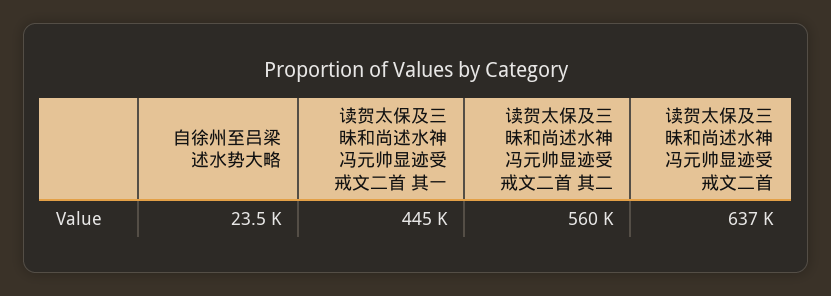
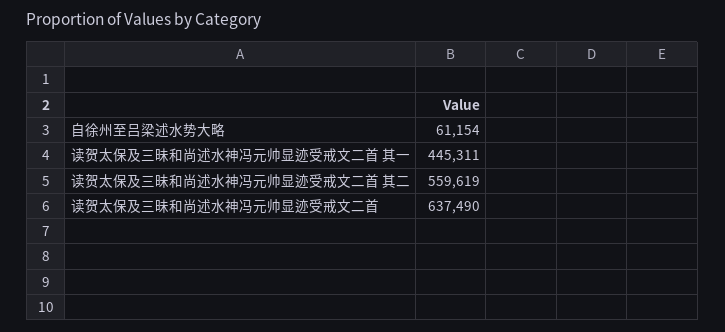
  {
-   "自徐州至吕梁述水势大略": 23500,
+   "自徐州至吕梁述水势大略": 61154,
    "读贺太保及三昧和尚述水神冯元帅显迹受戒文二首 其一": 445311,
    "读贺太保及三昧和尚述水神冯元帅显迹受戒文二首 其二": 559619,
    "读贺太保及三昧和尚述水神冯元帅显迹受戒文二首": 637490
  }

